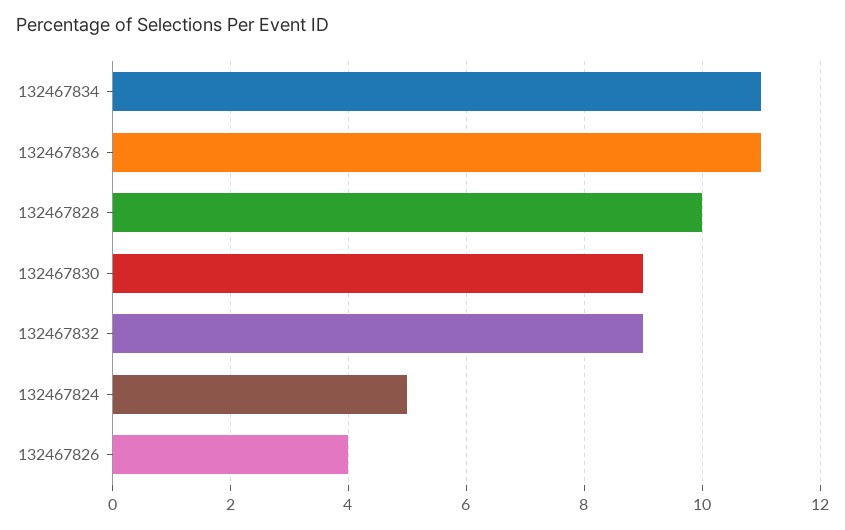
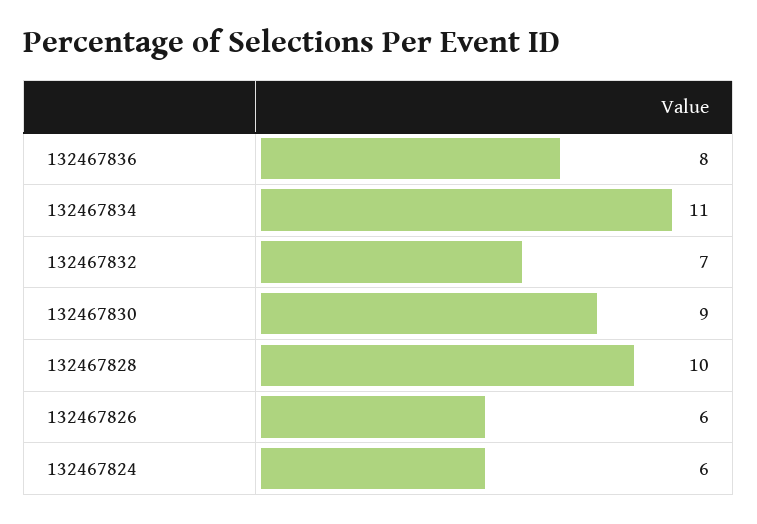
  {
    "132467834": 11,
-   "132467836": 11,
+   "132467836": 8,
    "132467828": 10,
    "132467830": 9,
-   "132467832": 9,
+   "132467832": 7,
-   "132467824": 5,
+   "132467824": 6,
-   "132467826": 4
+   "132467826": 6
  }

